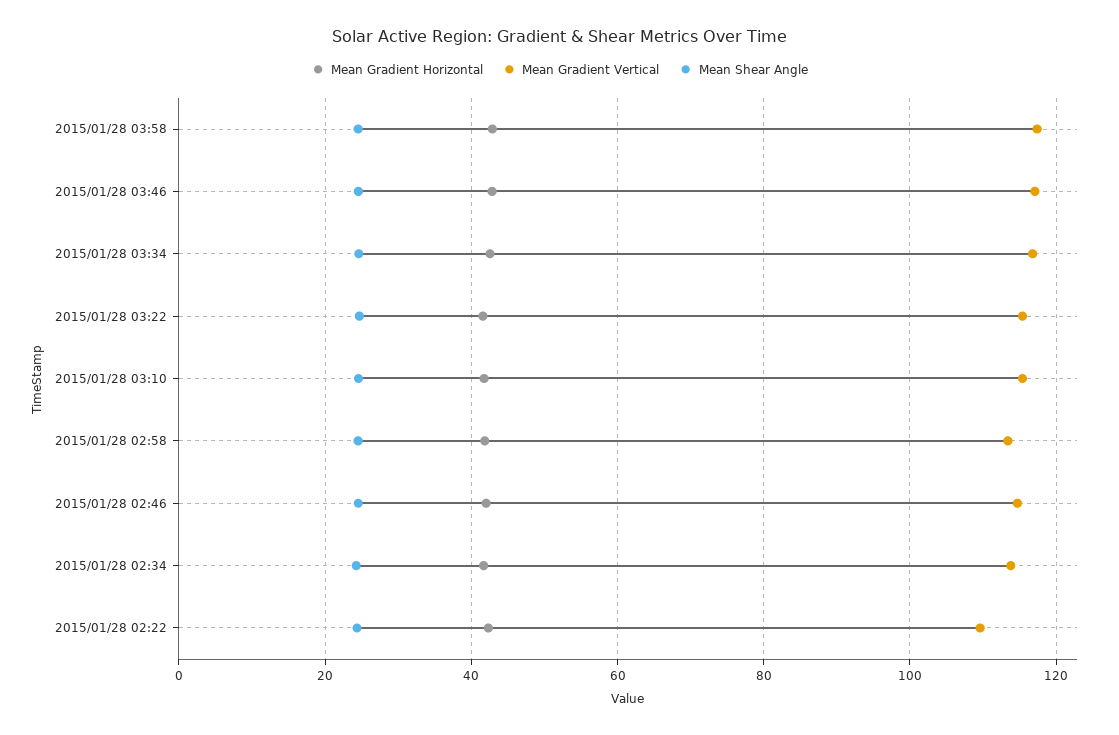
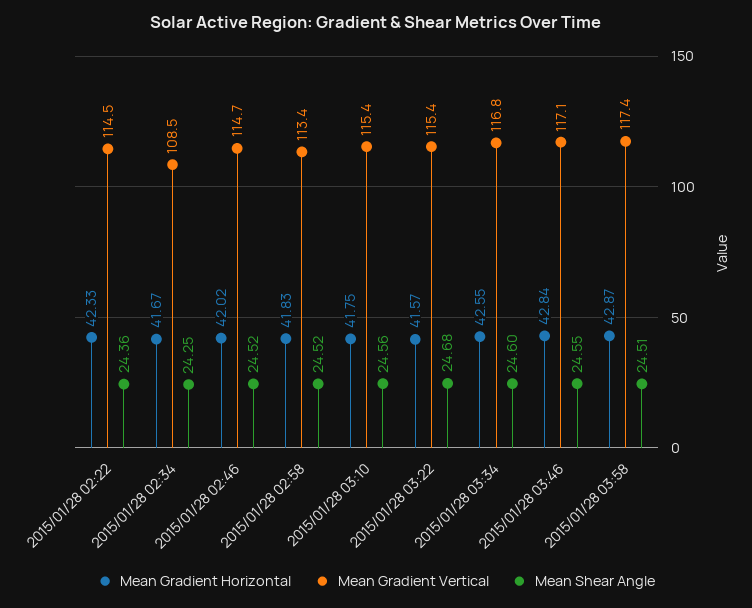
  {
    "Mean Gradient Horizontal": {
      "2015/01/28 03:58": 42.87,
      "2015/01/28 03:46": 42.84,
      "2015/01/28 03:34": 42.55,
      "2015/01/28 03:22": 41.57,
      "2015/01/28 03:10": 41.75,
      "2015/01/28 02:58": 41.83,
      "2015/01/28 02:46": 42.02,
      "2015/01/28 02:34": 41.67,
      "2015/01/28 02:22": 42.33
    },
    "Mean Gradient Vertical": {
      "2015/01/28 03:58": 117.4,
      "2015/01/28 03:46": 117.1,
      "2015/01/28 03:34": 116.8,
      "2015/01/28 03:22": 115.4,
      "2015/01/28 03:10": 115.4,
      "2015/01/28 02:58": 113.4,
      "2015/01/28 02:46": 114.7,
-     "2015/01/28 02:34": 114,
+     "2015/01/28 02:34": 108.5,
-     "2015/01/28 02:22": 110
+     "2015/01/28 02:22": 114.5
    },
    "Mean Shear Angle": {
      "2015/01/28 03:58": 24.51,
      "2015/01/28 03:46": 24.55,
      "2015/01/28 03:34": 24.6,
      "2015/01/28 03:22": 24.68,
      "2015/01/28 03:10": 24.56,
      "2015/01/28 02:58": 24.52,
      "2015/01/28 02:46": 24.52,
      "2015/01/28 02:34": 24.25,
      "2015/01/28 02:22": 24.36
    }
  }

